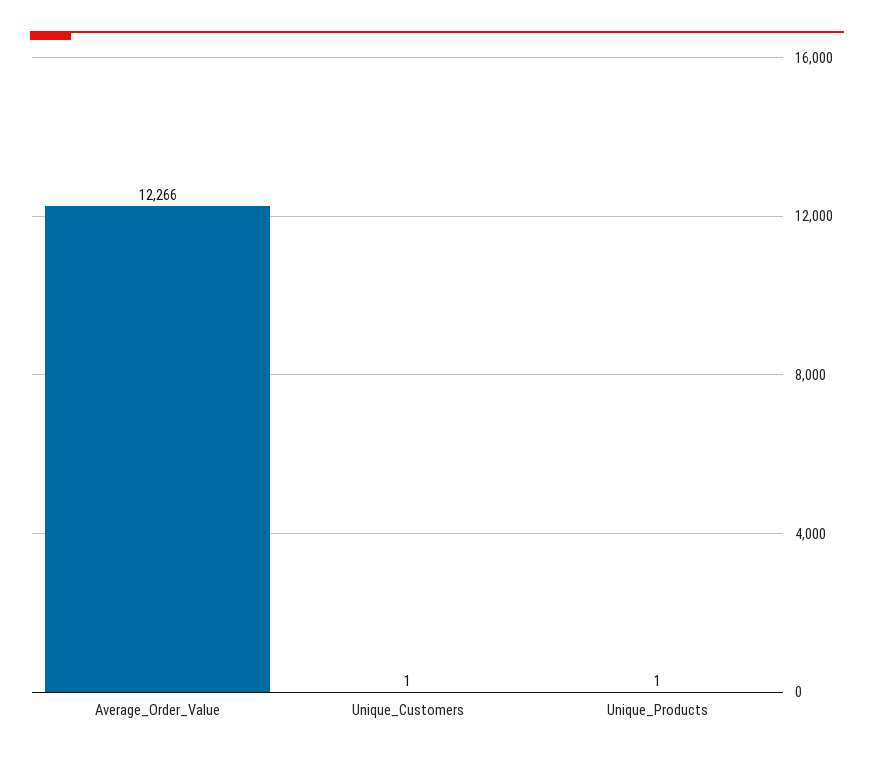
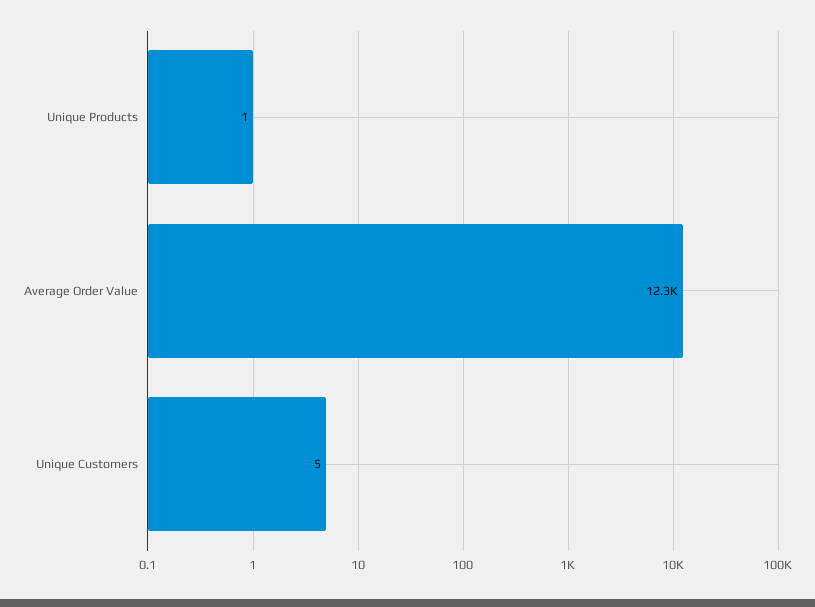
  {
    "Average_Order_Value": 12266,
-   "Unique_Customers": 1,
+   "Unique_Customers": 5,
    "Unique_Products": 1
  }

